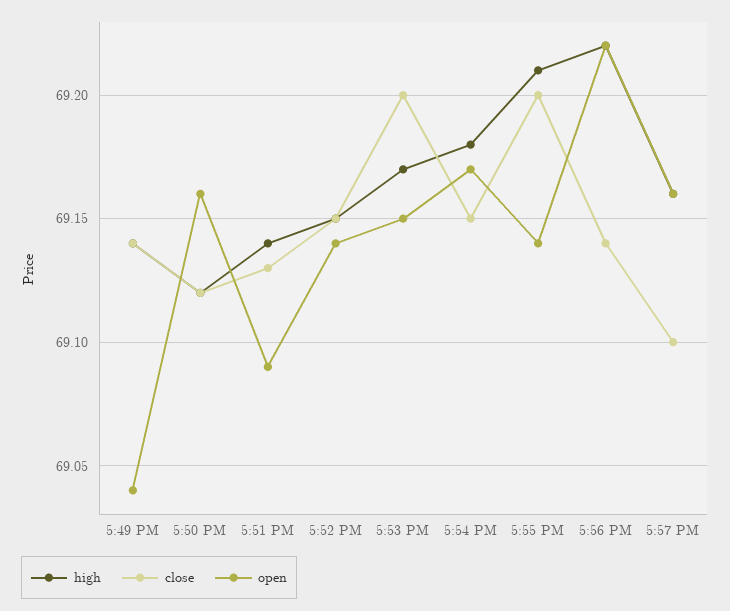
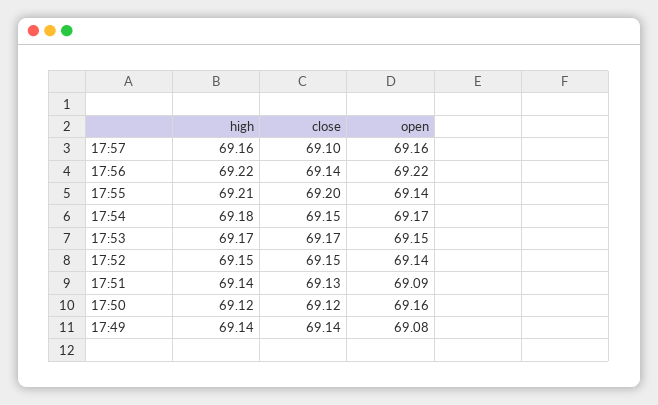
  {
    "high": {
      "5:49 PM": 69.14,
      "5:50 PM": 69.12,
      "5:51 PM": 69.14,
      "5:52 PM": 69.15,
      "5:53 PM": 69.17,
      "5:54 PM": 69.18,
      "5:55 PM": 69.21,
      "5:56 PM": 69.22,
      "5:57 PM": 69.16
    },
    "close": {
      "5:49 PM": 69.14,
      "5:50 PM": 69.12,
      "5:51 PM": 69.13,
      "5:52 PM": 69.15,
-     "5:53 PM": 69.2,
+     "5:53 PM": 69.17,
      "5:54 PM": 69.15,
      "5:55 PM": 69.2,
      "5:56 PM": 69.14,
      "5:57 PM": 69.1
    },
    "open": {
-     "5:49 PM": 69.04,
+     "5:49 PM": 69.08,
      "5:50 PM": 69.16,
      "5:51 PM": 69.09,
      "5:52 PM": 69.14,
      "5:53 PM": 69.15,
      "5:54 PM": 69.17,
      "5:55 PM": 69.14,
      "5:56 PM": 69.22,
      "5:57 PM": 69.16
    }
  }

